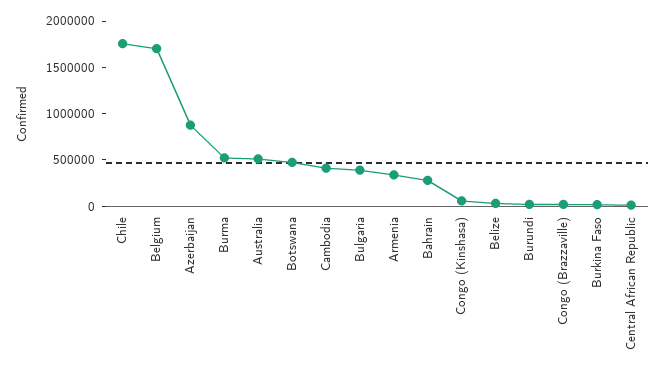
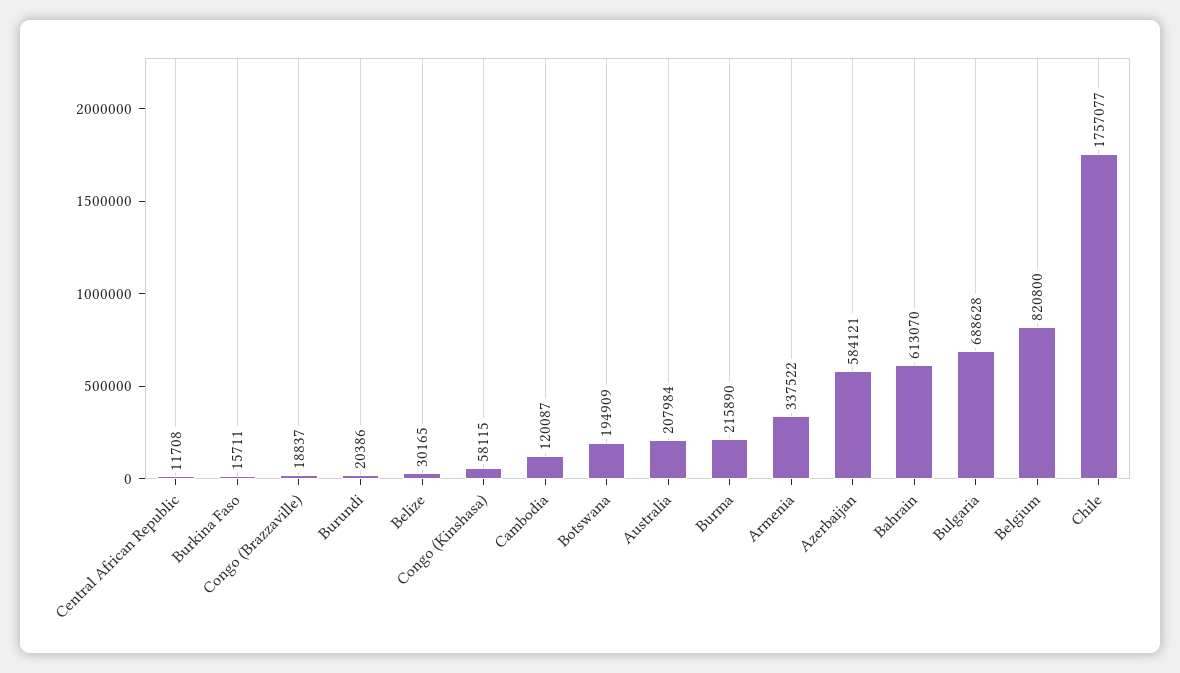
  {
    "Chile": 1757077,
-   "Belgium": 1700000,
+   "Belgium": 820800,
-   "Azerbaijan": 900000,
+   "Azerbaijan": 584121,
-   "Burma": 500000,
+   "Burma": 215890,
-   "Australia": 500000,
+   "Australia": 207984,
-   "Botswana": 500000,
+   "Botswana": 194909,
-   "Cambodia": 400000,
+   "Cambodia": 120087,
-   "Bulgaria": 400000,
+   "Bulgaria": 688628,
    "Armenia": 337522,
-   "Bahrain": 300000,
+   "Bahrain": 613070,
    "Congo (Kinshasa)": 58115,
    "Belize": 30165,
    "Burundi": 20386,
    "Congo (Brazzaville)": 18837,
    "Burkina Faso": 15711,
    "Central African Republic": 11708
  }

